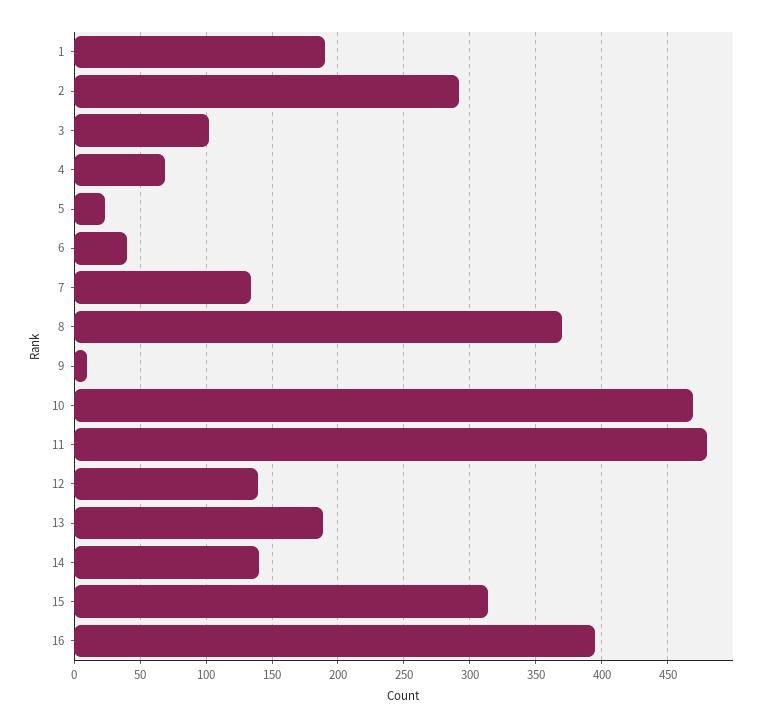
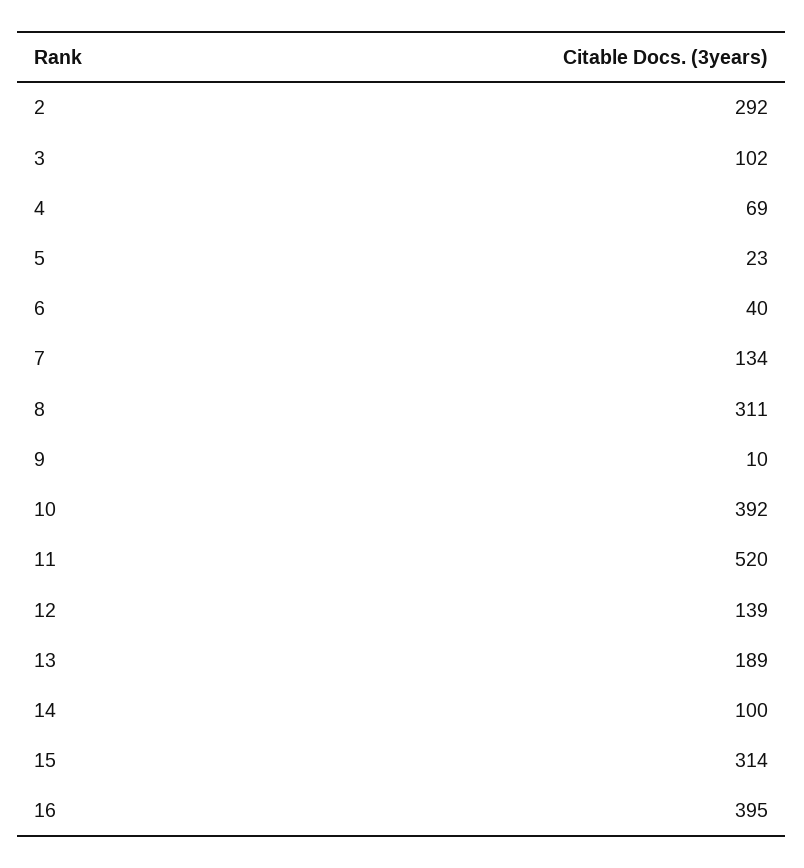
  {
-   "1": 190,
    "2": 292,
    "3": 102,
    "4": 69,
    "5": 23,
    "6": 40,
    "7": 134,
-   "8": 370,
+   "8": 311,
    "9": 10,
-   "10": 470,
+   "10": 392,
-   "11": 480,
+   "11": 520,
    "12": 139,
    "13": 189,
-   "14": 140,
+   "14": 100,
    "15": 314,
    "16": 395
  }

